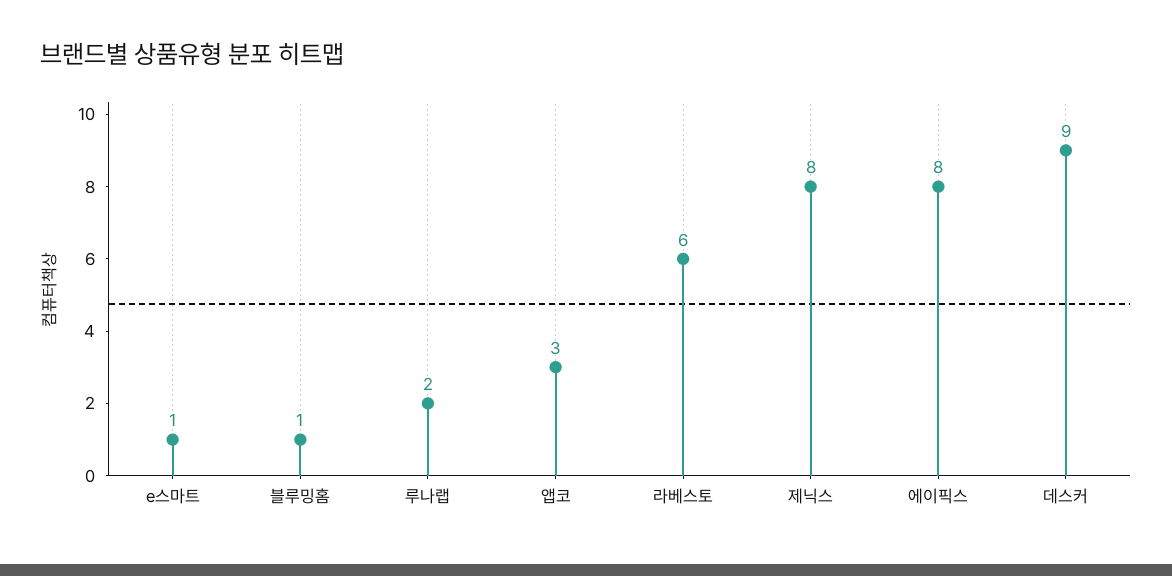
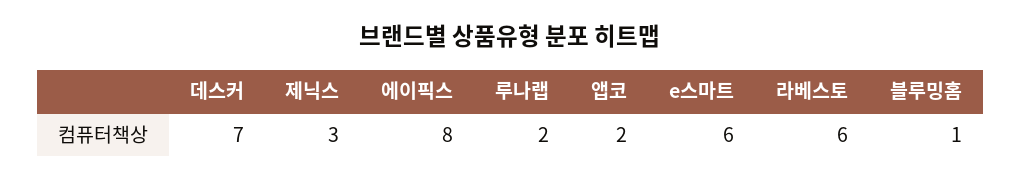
  {
-   "e스마트": 1,
+   "e스마트": 6,
    "블루밍홈": 1,
    "루나랩": 2,
-   "앱코": 3,
+   "앱코": 2,
    "라베스토": 6,
-   "제닉스": 8,
+   "제닉스": 3,
    "에이픽스": 8,
-   "데스커": 9
+   "데스커": 7
  }

